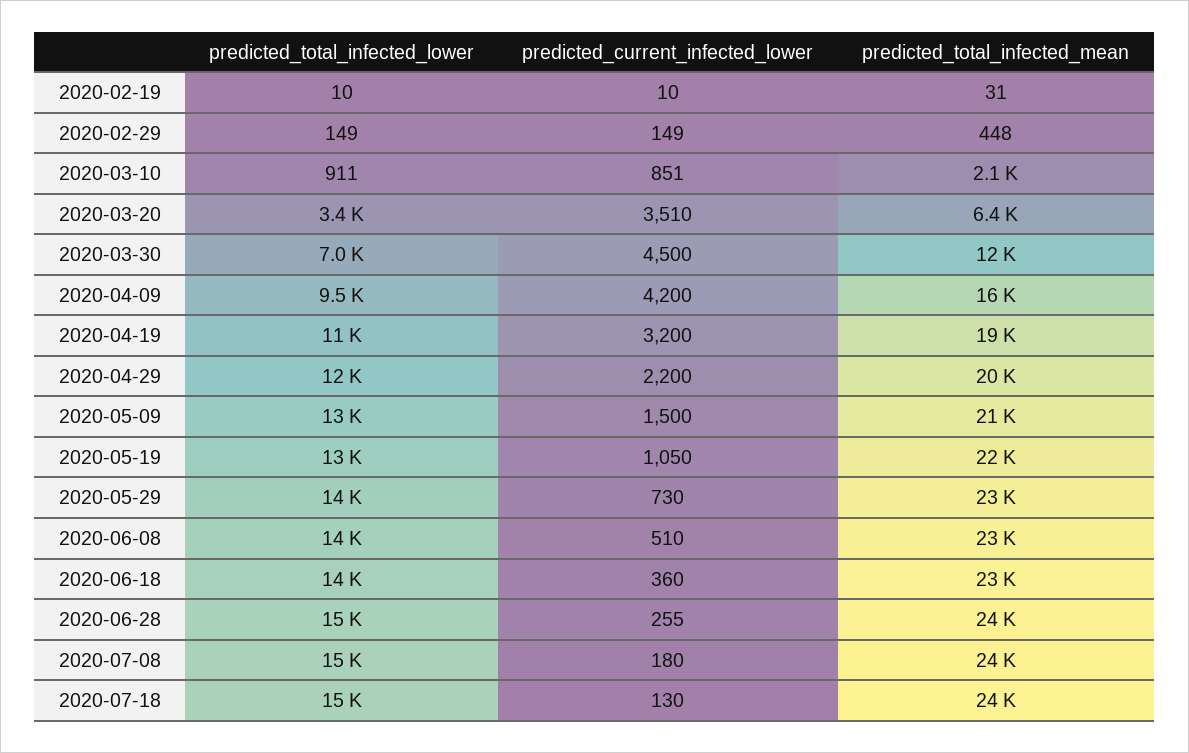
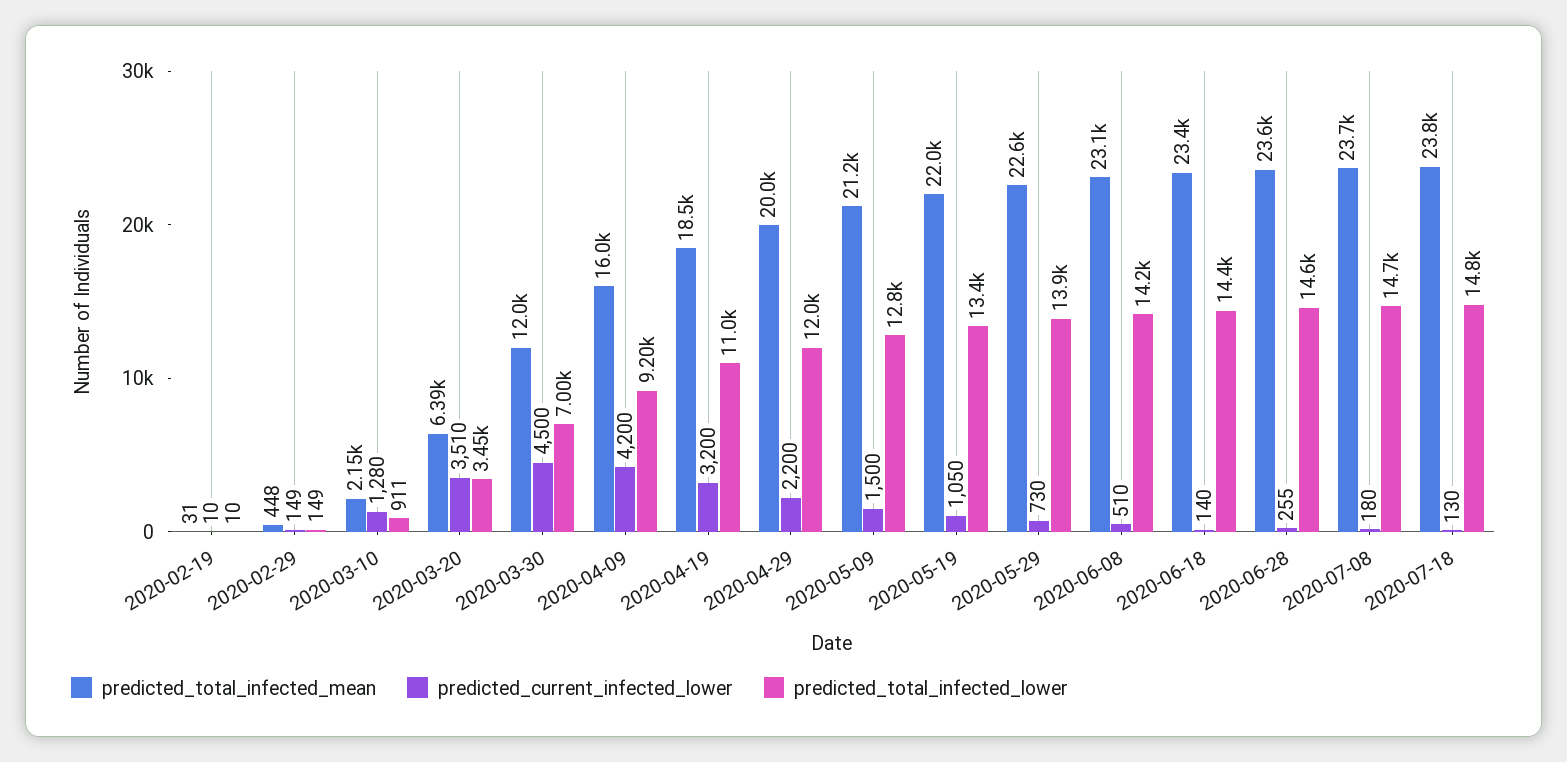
  {
    "predicted_total_infected_lower": {
      "2020-02-19": 10,
      "2020-02-29": 149,
      "2020-03-10": 911,
      "2020-03-20": 3450,
      "2020-03-30": 7000,
-     "2020-04-09": 9500,
+     "2020-04-09": 9200,
      "2020-04-19": 11000,
      "2020-04-29": 12000,
      "2020-05-09": 12800,
      "2020-05-19": 13400,
      "2020-05-29": 13900,
      "2020-06-08": 14200,
      "2020-06-18": 14400,
      "2020-06-28": 14600,
      "2020-07-08": 14700,
      "2020-07-18": 14800
    },
    "predicted_current_infected_lower": {
      "2020-02-19": 10,
      "2020-02-29": 149,
-     "2020-03-10": 851,
+     "2020-03-10": 1280,
      "2020-03-20": 3510,
      "2020-03-30": 4500,
      "2020-04-09": 4200,
      "2020-04-19": 3200,
      "2020-04-29": 2200,
      "2020-05-09": 1500,
      "2020-05-19": 1050,
      "2020-05-29": 730,
      "2020-06-08": 510,
-     "2020-06-18": 360,
+     "2020-06-18": 140,
      "2020-06-28": 255,
      "2020-07-08": 180,
      "2020-07-18": 130
    },
    "predicted_total_infected_mean": {
      "2020-02-19": 31,
      "2020-02-29": 448,
      "2020-03-10": 2150,
      "2020-03-20": 6390,
      "2020-03-30": 12000,
      "2020-04-09": 16000,
      "2020-04-19": 18500,
      "2020-04-29": 20000,
      "2020-05-09": 21200,
      "2020-05-19": 22000,
      "2020-05-29": 22600,
      "2020-06-08": 23100,
      "2020-06-18": 23400,
      "2020-06-28": 23600,
      "2020-07-08": 23700,
      "2020-07-18": 23800
    }
  }

